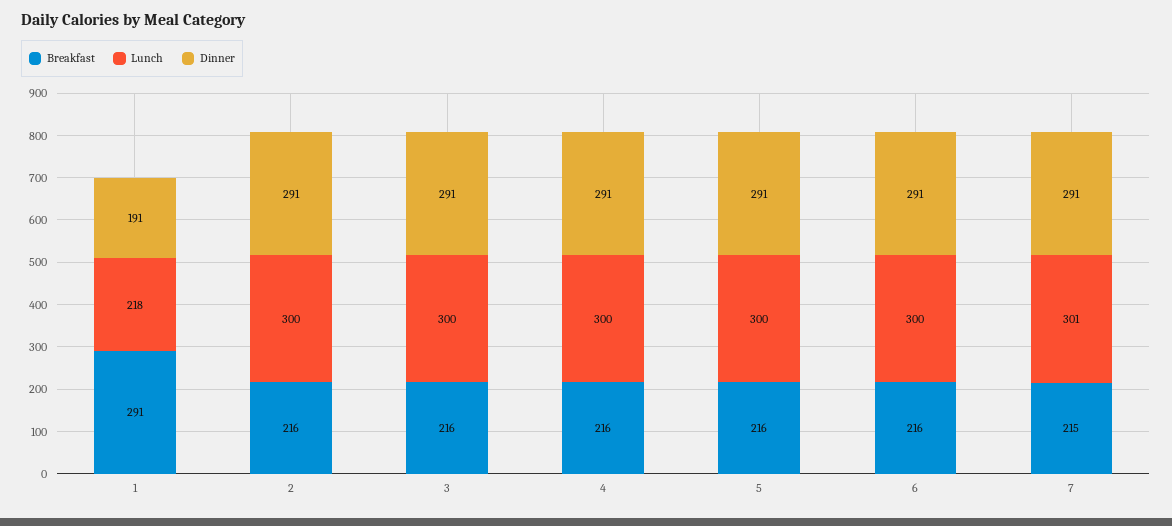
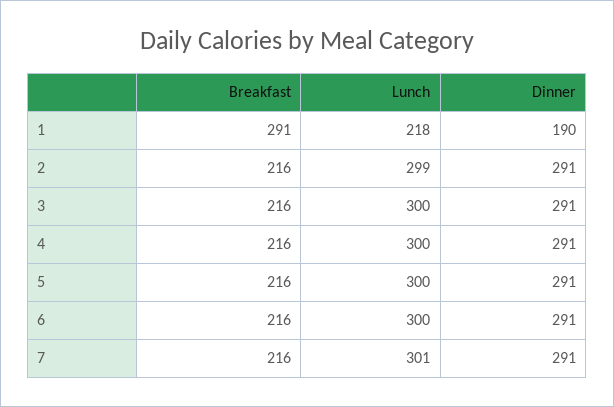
  {
    "Breakfast": {
      "1": 291,
      "2": 216,
      "3": 216,
      "4": 216,
      "5": 216,
      "6": 216,
-     "7": 215
+     "7": 216
    },
    "Lunch": {
      "1": 218,
-     "2": 300,
+     "2": 299,
      "3": 300,
      "4": 300,
      "5": 300,
      "6": 300,
      "7": 301
    },
    "Dinner": {
-     "1": 191,
+     "1": 190,
      "2": 291,
      "3": 291,
      "4": 291,
      "5": 291,
      "6": 291,
      "7": 291
    }
  }

